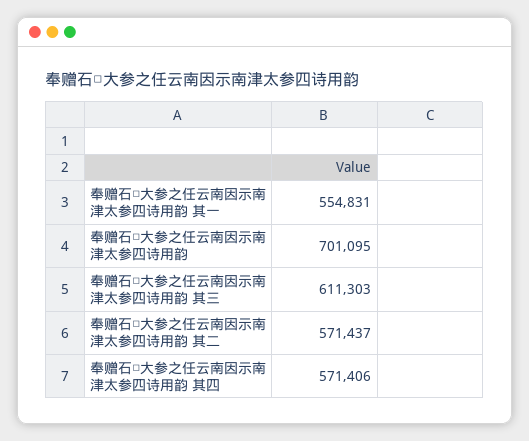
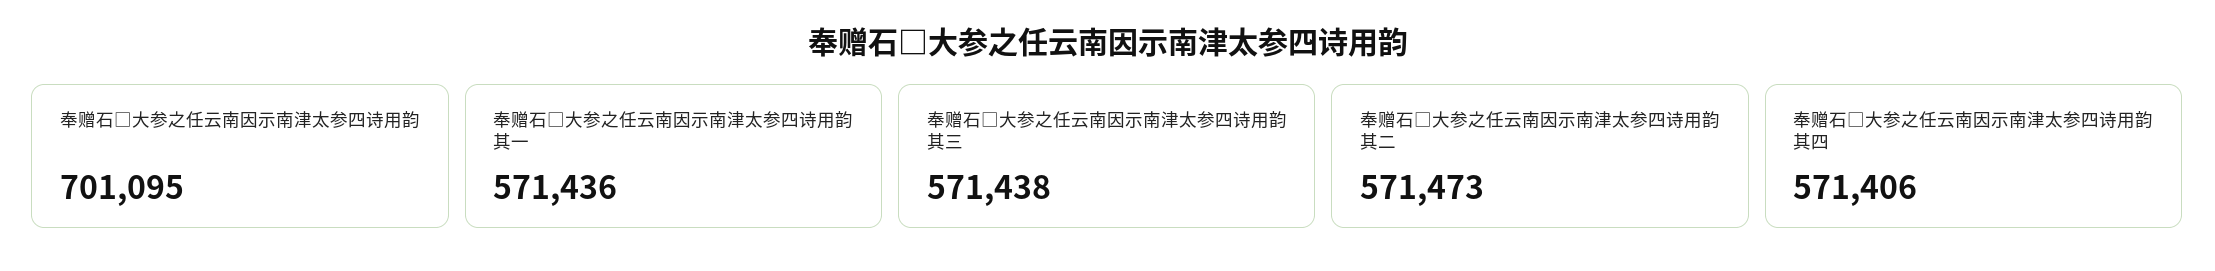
  {
-   "奉赠石□大参之任云南因示南津太参四诗用韵 其一": 554831,
+   "奉赠石□大参之任云南因示南津太参四诗用韵 其一": 571436,
    "奉赠石□大参之任云南因示南津太参四诗用韵": 701095,
-   "奉赠石□大参之任云南因示南津太参四诗用韵 其三": 611303,
+   "奉赠石□大参之任云南因示南津太参四诗用韵 其三": 571438,
-   "奉赠石□大参之任云南因示南津太参四诗用韵 其二": 571437,
+   "奉赠石□大参之任云南因示南津太参四诗用韵 其二": 571473,
    "奉赠石□大参之任云南因示南津太参四诗用韵 其四": 571406
  }

